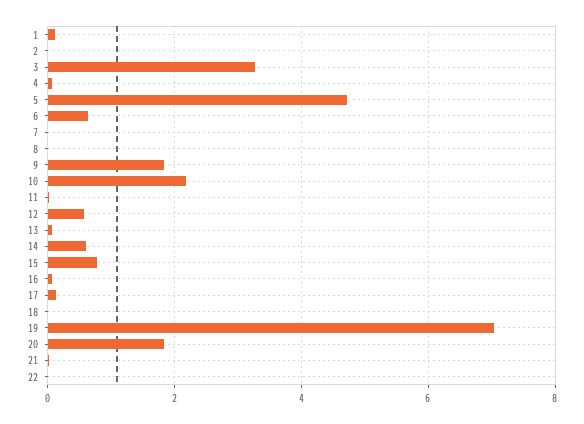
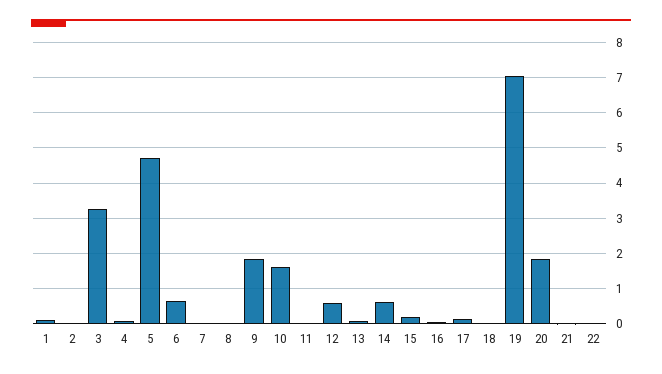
  {
    "1": 0.2,
    "2": 0,
    "3": 3.2,
    "4": 0,
    "5": 4.8,
    "6": 0.6,
    "7": 0,
    "8": 0,
    "9": 1.8,
-   "10": 2.2,
+   "10": 1.6,
    "11": 0,
    "12": 0.6,
    "13": 0,
    "14": 0.6,
-   "15": 0.8,
+   "15": 0.2,
    "16": 0,
    "17": 0.2,
    "18": 0,
    "19": 7,
    "20": 1.8,
    "21": 0,
    "22": 0
  }

